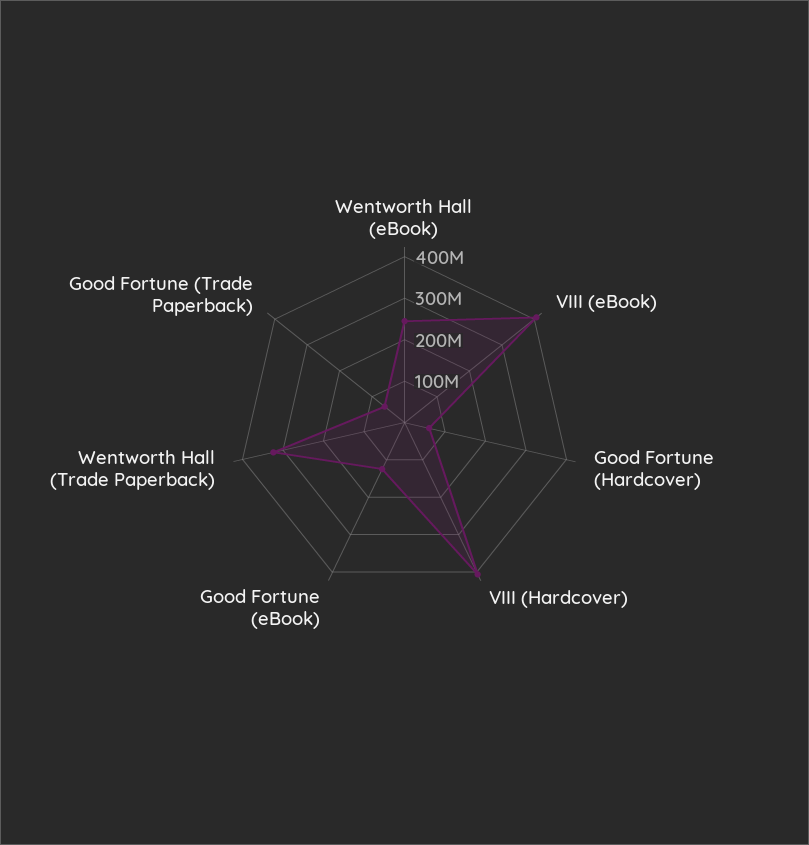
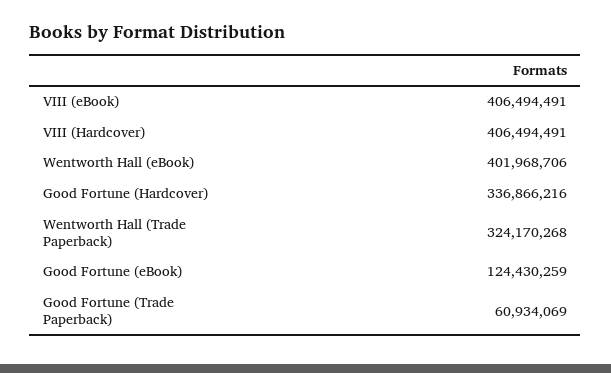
  {
-   "Wentworth Hall (eBook)": 240000000,
+   "Wentworth Hall (eBook)": 401968706,
    "VIII (eBook)": 406494491,
-   "Good Fortune (Hardcover)": 60000000,
+   "Good Fortune (Hardcover)": 336866216,
    "VIII (Hardcover)": 406494491,
    "Good Fortune (eBook)": 124430259,
    "Wentworth Hall (Trade Paperback)": 324170268,
    "Good Fortune (Trade Paperback)": 60934069
  }

